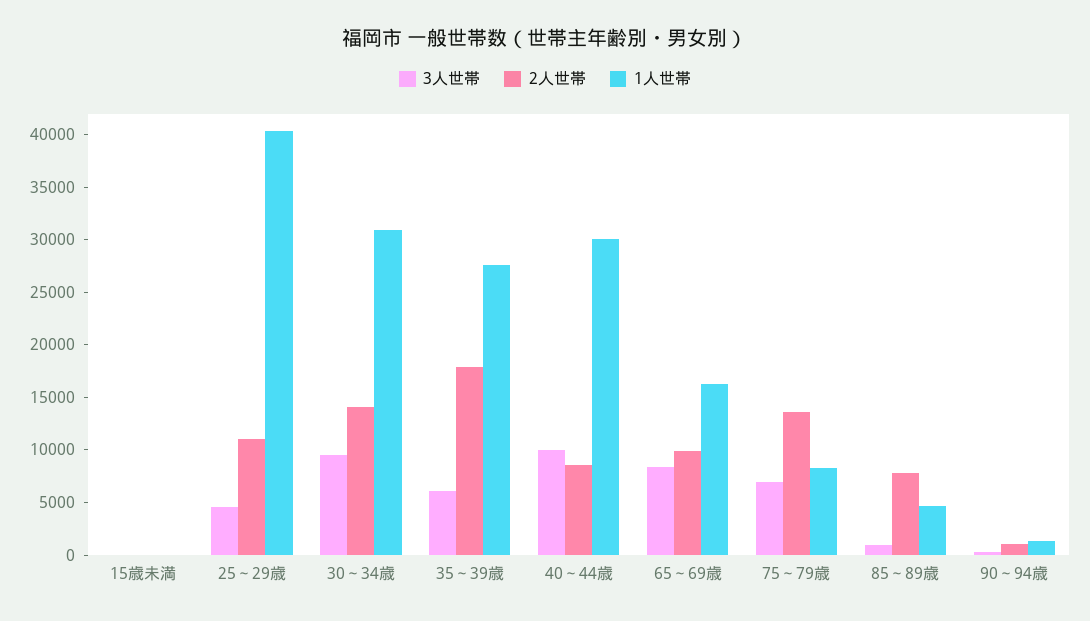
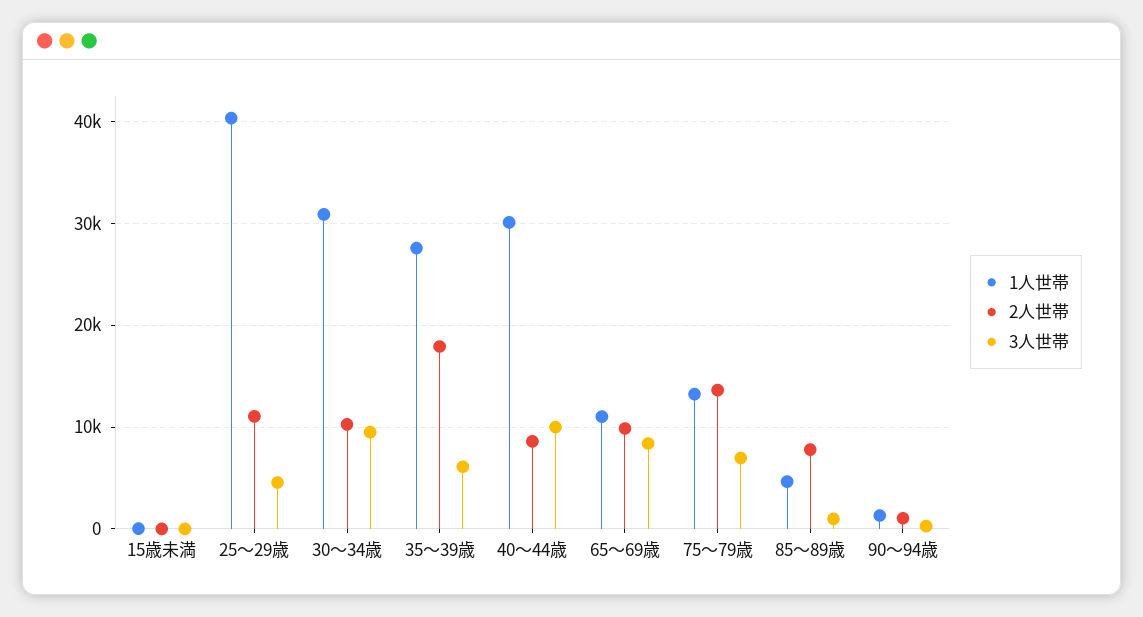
  {
    "3人世帯": {
      "15歳未満": 0,
      "25～29歳": 5000,
      "30～34歳": 10000,
      "35～39歳": 6000,
      "40～44歳": 10000,
      "65～69歳": 8000,
      "75～79歳": 7000,
      "85～89歳": 1000,
      "90～94歳": 0
    },
    "2人世帯": {
      "15歳未満": 0,
      "25～29歳": 11000,
-     "30～34歳": 14000,
+     "30～34歳": 10000,
      "35～39歳": 18000,
      "40～44歳": 9000,
      "65～69歳": 10000,
      "75～79歳": 14000,
      "85～89歳": 8000,
      "90～94歳": 1000
    },
    "1人世帯": {
      "15歳未満": 0,
      "25～29歳": 40000,
      "30～34歳": 31000,
      "35～39歳": 28000,
      "40～44歳": 30000,
-     "65～69歳": 16000,
+     "65～69歳": 11000,
-     "75～79歳": 8000,
+     "75～79歳": 13000,
      "85～89歳": 5000,
      "90～94歳": 1000
    }
  }

